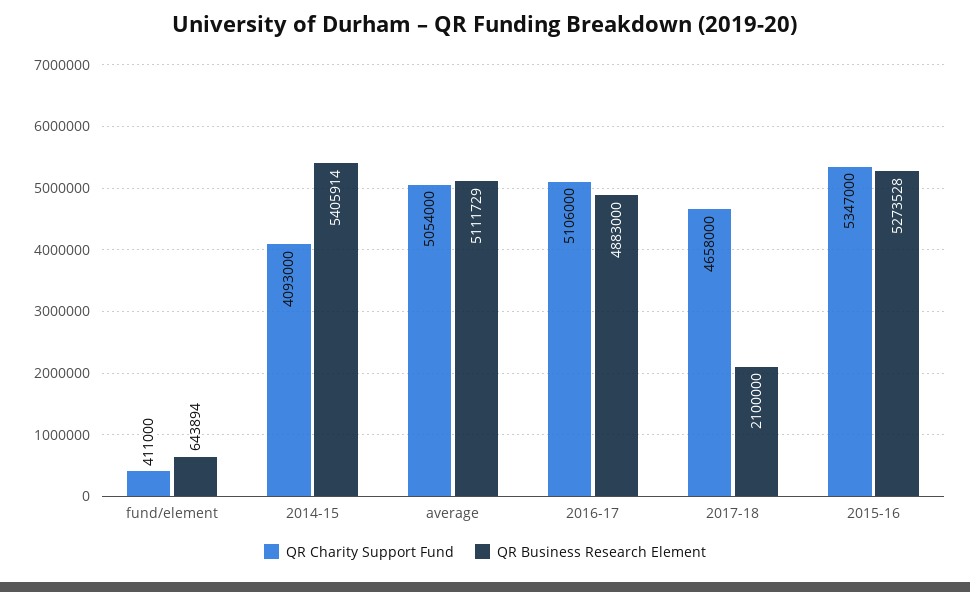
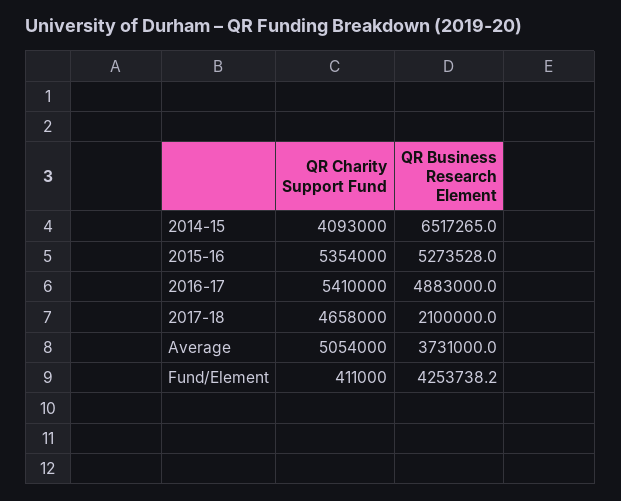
  {
    "QR Charity Support Fund": {
      "fund/element": 411000,
      "2014-15": 4093000,
      "average": 5054000,
-     "2016-17": 5106000,
+     "2016-17": 5410000,
      "2017-18": 4658000,
-     "2015-16": 5347000
+     "2015-16": 5354000
    },
    "QR Business Research Element": {
-     "fund/element": 643894,
+     "fund/element": 4253738.2,
-     "2014-15": 5405914,
+     "2014-15": 6517265,
-     "average": 5111729,
+     "average": 3731000,
      "2016-17": 4883000,
      "2017-18": 2100000,
      "2015-16": 5273528
    }
  }

